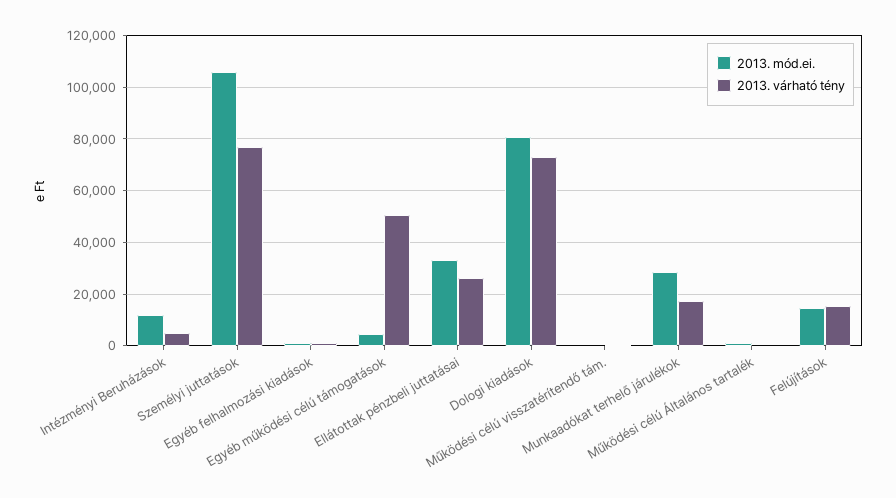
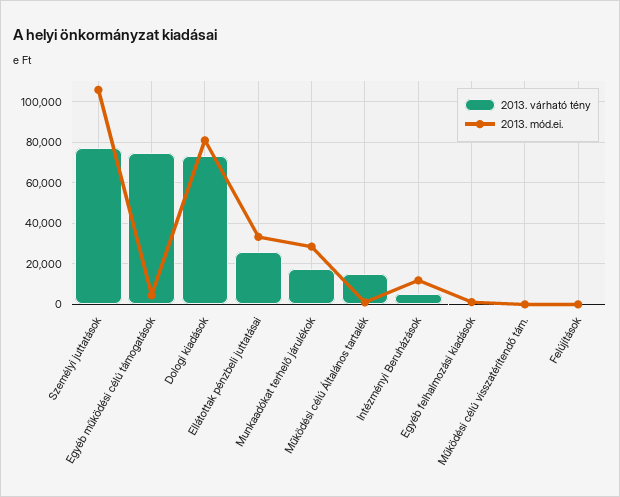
  {
    "2013. mód.ei.": {
      "Intézményi Beruházások": 12500,
      "Személyi juttatások": 105000,
      "Egyéb felhalmozási kiadások": 0,
      "Egyéb működési célú támogatások": 5000,
      "Ellátottak pénzbeli juttatásai": 32500,
      "Dologi kiadások": 80000,
      "Működési célú visszatérítendő tám.": 0,
      "Munkaadókat terhelő járulékok": 27500,
      "Működési célú Általános tartalék": 0,
-     "Felújítások": 15000
+     "Felújítások": 0
    },
    "2013. várható tény": {
      "Intézményi Beruházások": 5000,
      "Személyi juttatások": 77500,
      "Egyéb felhalmozási kiadások": 0,
-     "Egyéb működési célú támogatások": 50000,
+     "Egyéb működési célú támogatások": 75000,
      "Ellátottak pénzbeli juttatásai": 25000,
      "Dologi kiadások": 72500,
      "Működési célú visszatérítendő tám.": 0,
      "Munkaadókat terhelő járulékok": 17500,
-     "Működési célú Általános tartalék": 0,
+     "Működési célú Általános tartalék": 15000,
-     "Felújítások": 15000
+     "Felújítások": 0
    }
  }

